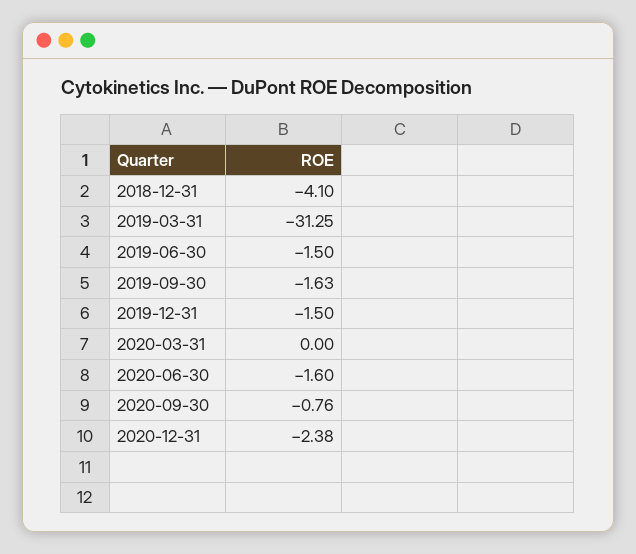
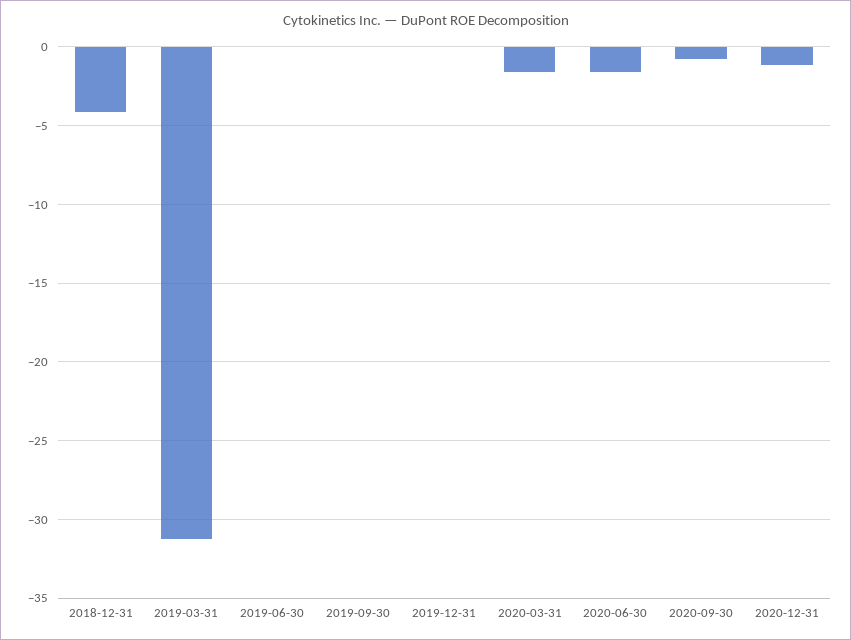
  {
    "2018-12-31": -4.1,
    "2019-03-31": -31.25,
-   "2019-06-30": -1.5,
+   "2019-06-30": 0,
-   "2019-09-30": -1.63,
+   "2019-09-30": 0,
-   "2019-12-31": -1.5,
+   "2019-12-31": 0,
-   "2020-03-31": 0,
+   "2020-03-31": -1.5,
    "2020-06-30": -1.6,
    "2020-09-30": -0.76,
-   "2020-12-31": -2.38
+   "2020-12-31": -1
  }

